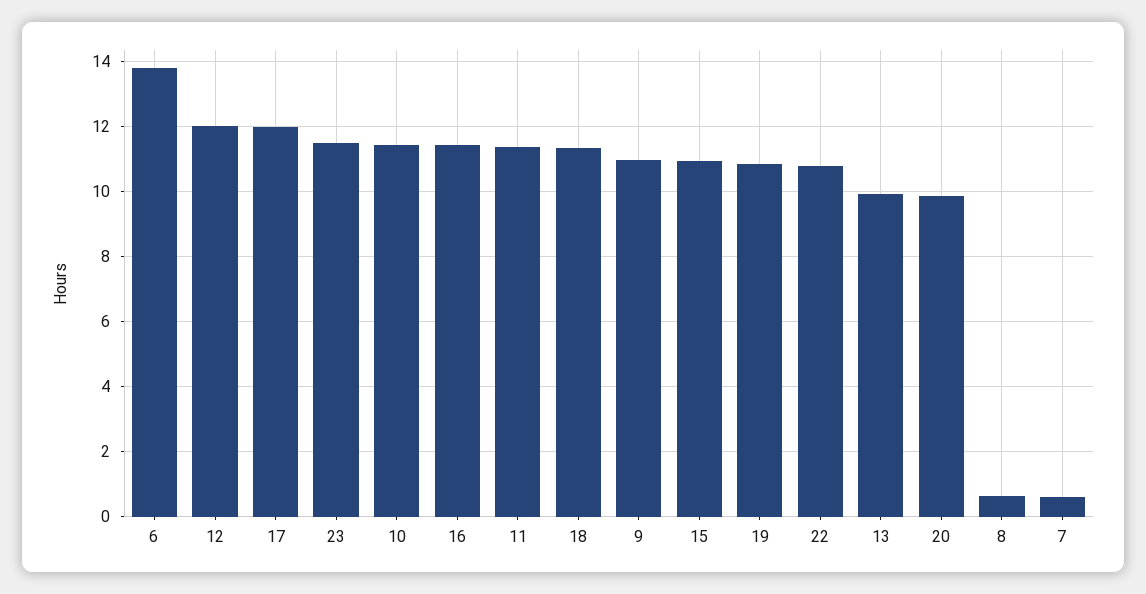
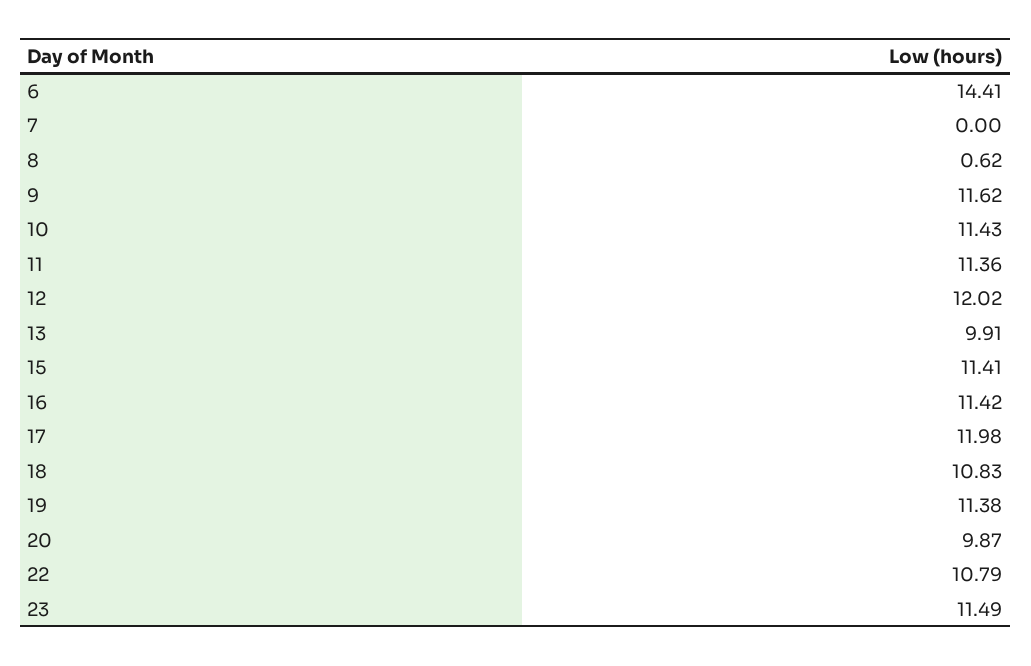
  {
-   "6": 13.8,
+   "6": 14.41,
    "12": 12.02,
    "17": 11.98,
    "23": 11.49,
    "10": 11.43,
    "16": 11.42,
    "11": 11.36,
-   "18": 11.4,
+   "18": 10.83,
-   "9": 11,
+   "9": 11.62,
-   "15": 11,
+   "15": 11.41,
-   "19": 10.8,
+   "19": 11.38,
    "22": 10.79,
    "13": 9.91,
    "20": 9.87,
    "8": 0.62,
-   "7": 0.6
+   "7": 0
  }

